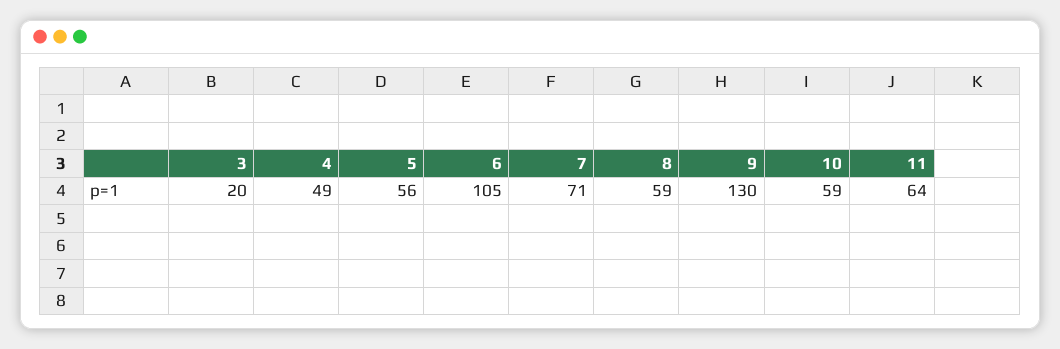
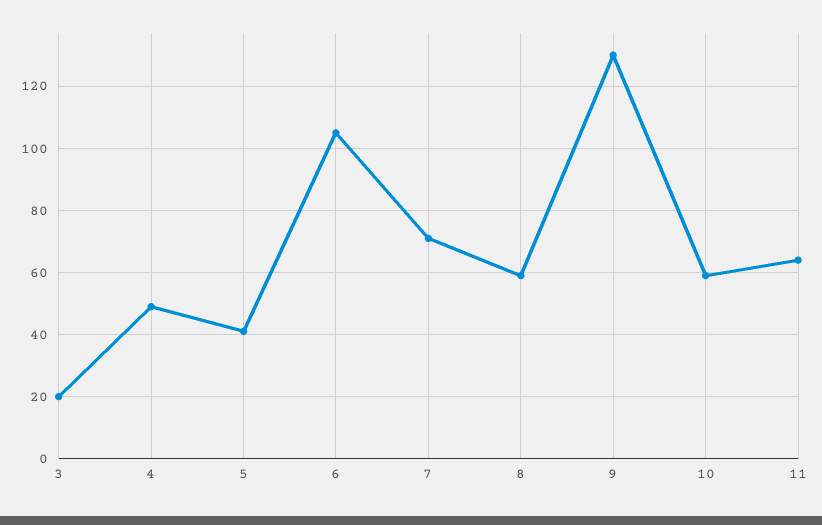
  {
    "3": 20,
    "4": 49,
-   "5": 56,
+   "5": 40,
    "6": 105,
    "7": 71,
    "8": 59,
    "9": 130,
    "10": 59,
    "11": 64
  }

